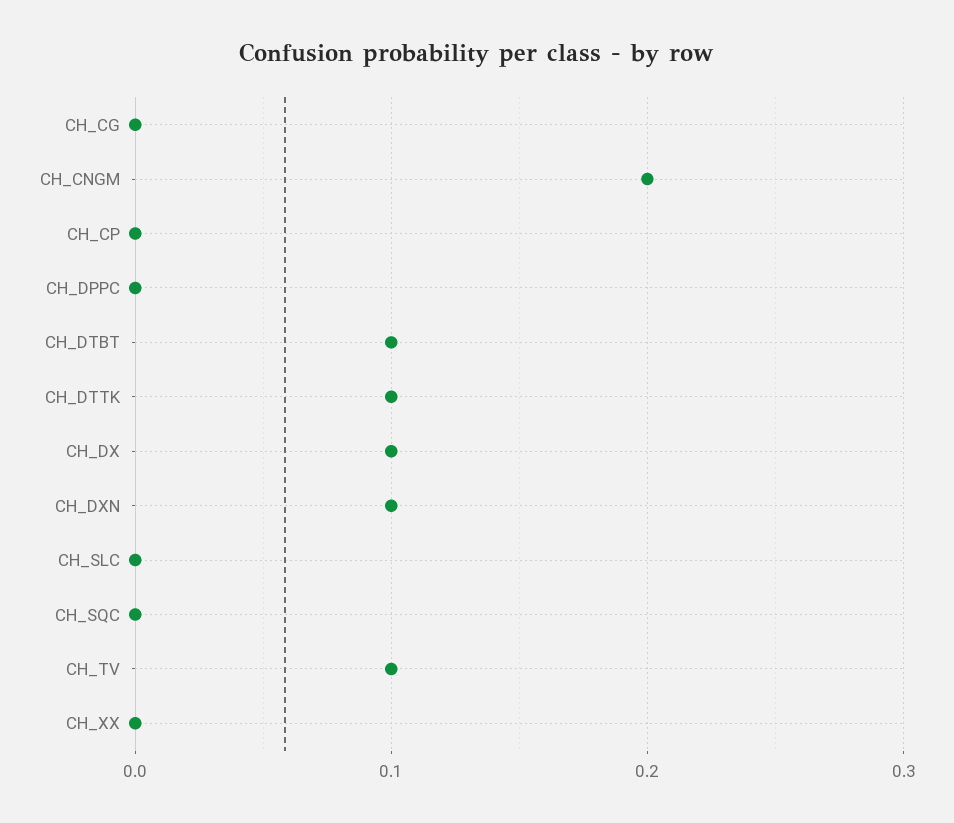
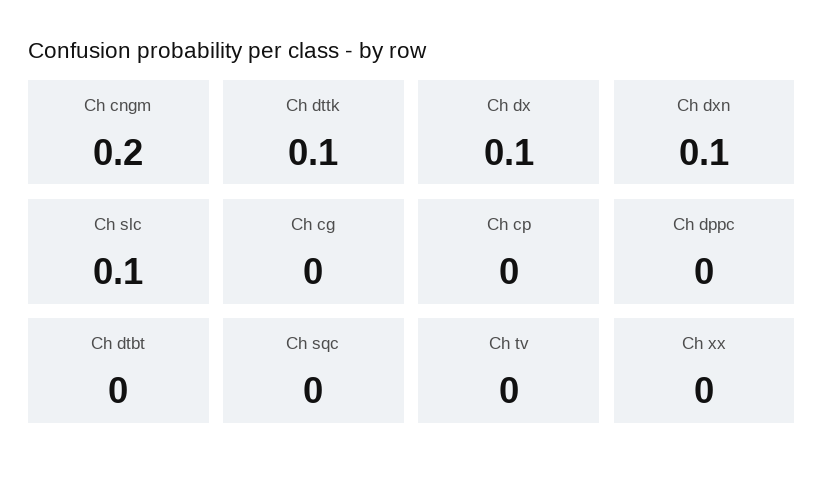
  {
    "CH_CG": 0,
    "CH_CNGM": 0.2,
    "CH_CP": 0,
    "CH_DPPC": 0,
-   "CH_DTBT": 0.1,
+   "CH_DTBT": 0,
    "CH_DTTK": 0.1,
    "CH_DX": 0.1,
    "CH_DXN": 0.1,
-   "CH_SLC": 0,
+   "CH_SLC": 0.1,
    "CH_SQC": 0,
-   "CH_TV": 0.1,
+   "CH_TV": 0,
    "CH_XX": 0
  }

